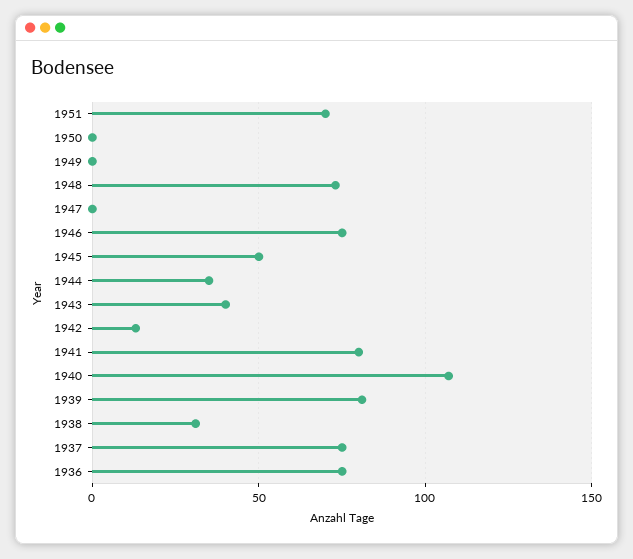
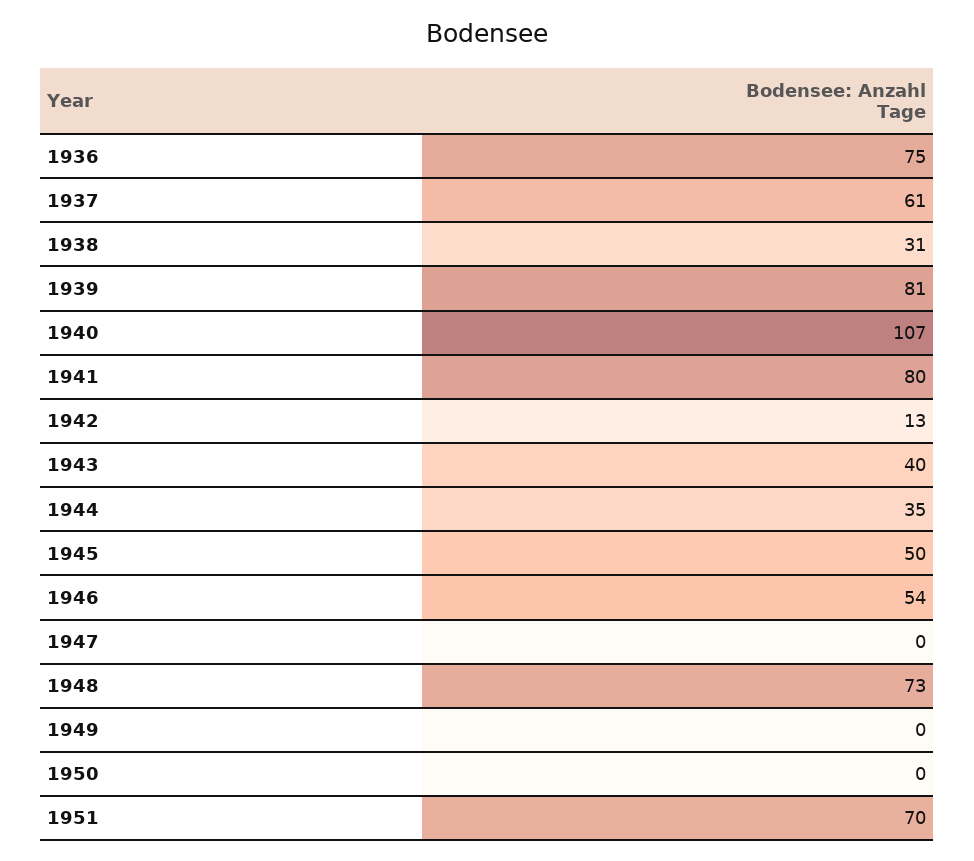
  {
    "1951": 70,
    "1950": 0,
    "1949": 0,
    "1948": 73,
    "1947": 0,
-   "1946": 75,
+   "1946": 54,
    "1945": 50,
    "1944": 35,
    "1943": 40,
    "1942": 13,
    "1941": 80,
    "1940": 107,
    "1939": 81,
    "1938": 31,
-   "1937": 75,
+   "1937": 61,
    "1936": 75
  }

